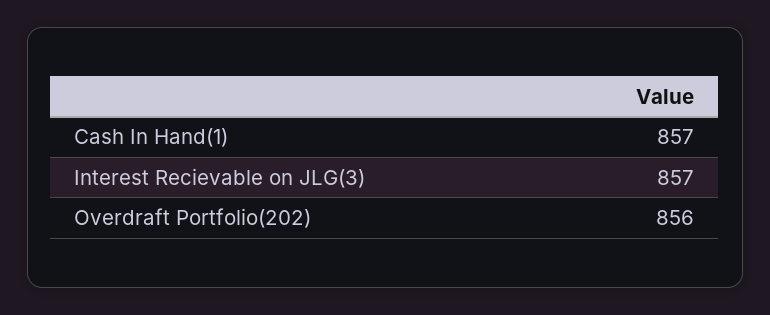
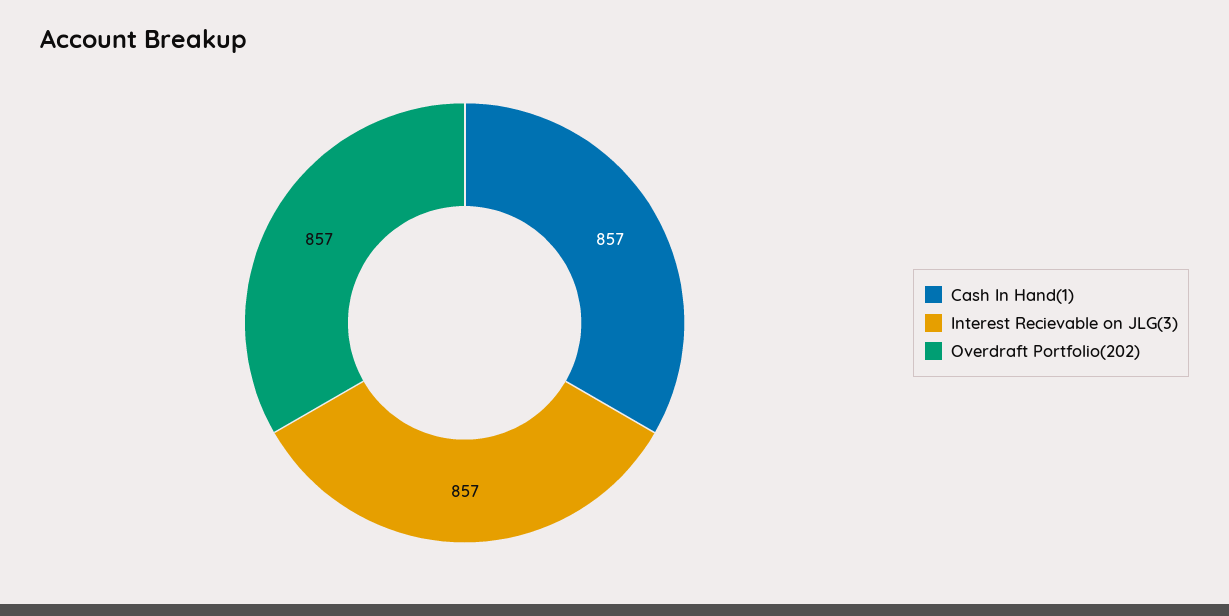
  {
    "Cash In Hand(1)": 857,
    "Interest Recievable on JLG(3)": 857,
-   "Overdraft Portfolio(202)": 856
+   "Overdraft Portfolio(202)": 857
  }

